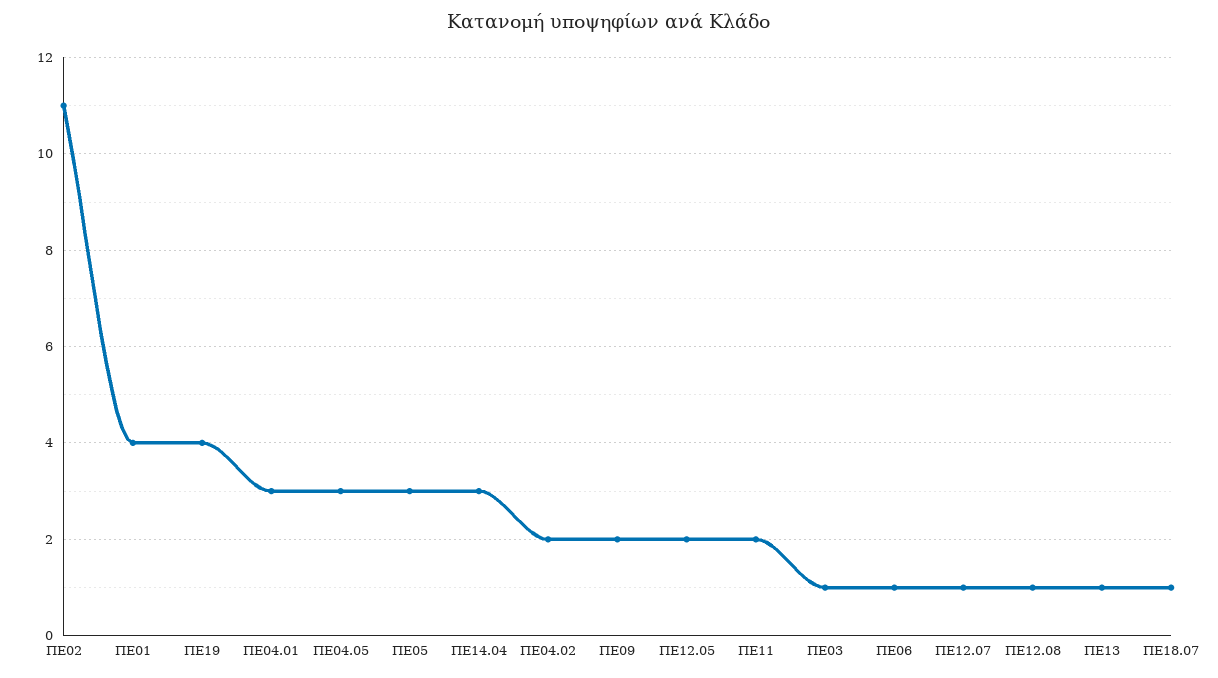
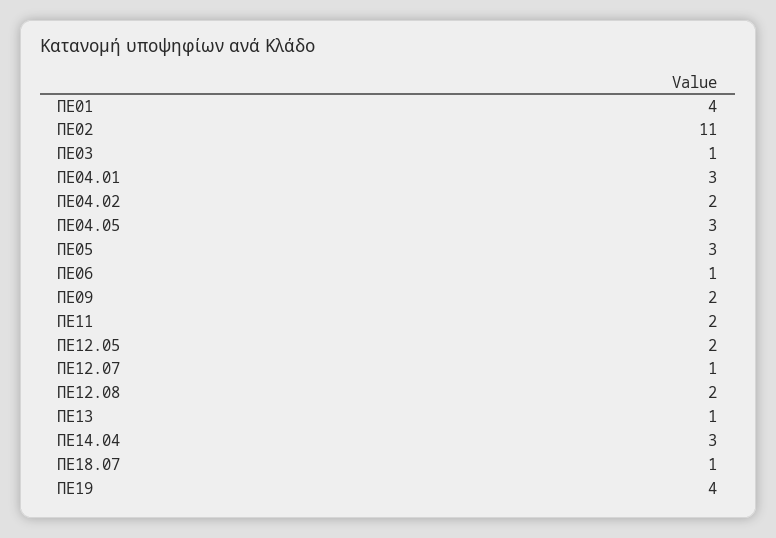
  {
    "ΠΕ02": 11,
    "ΠΕ01": 4,
    "ΠΕ19": 4,
    "ΠΕ04.01": 3,
    "ΠΕ04.05": 3,
    "ΠΕ05": 3,
    "ΠΕ14.04": 3,
    "ΠΕ04.02": 2,
    "ΠΕ09": 2,
    "ΠΕ12.05": 2,
    "ΠΕ11": 2,
    "ΠΕ03": 1,
    "ΠΕ06": 1,
    "ΠΕ12.07": 1,
-   "ΠΕ12.08": 1,
+   "ΠΕ12.08": 2,
    "ΠΕ13": 1,
    "ΠΕ18.07": 1
  }

